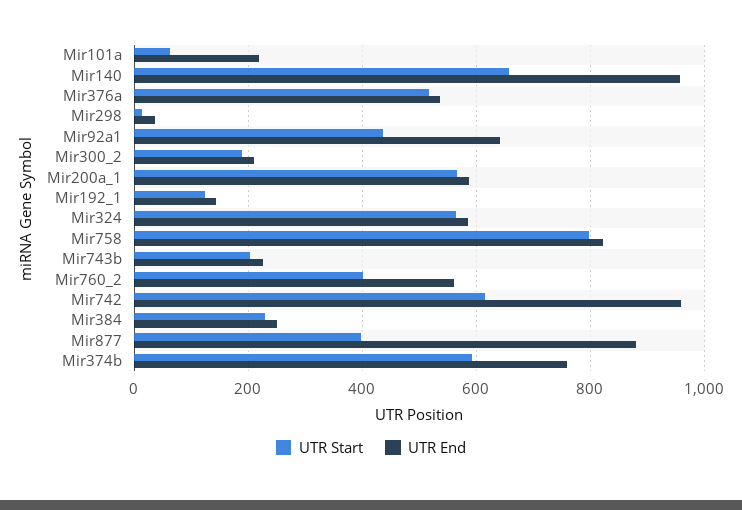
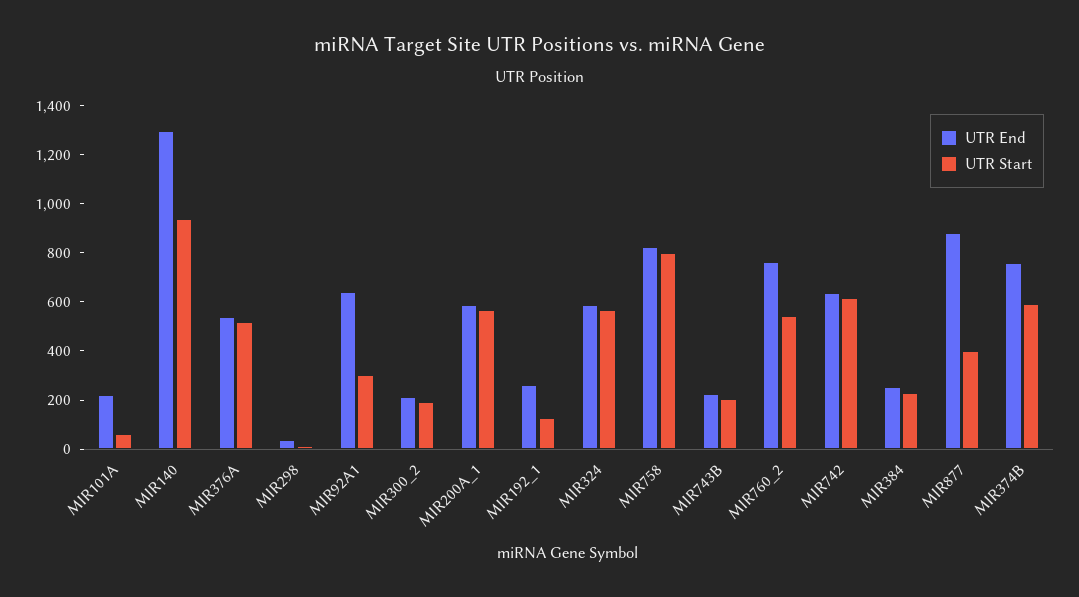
  {
    "UTR Start": {
      "Mir101a": 60,
-     "Mir140": 660,
+     "Mir140": 950,
      "Mir376a": 520,
      "Mir298": 20,
-     "Mir92a1": 440,
+     "Mir92a1": 300,
      "Mir300_2": 200,
      "Mir200a_1": 560,
      "Mir192_1": 120,
      "Mir324": 560,
      "Mir758": 800,
      "Mir743b": 200,
-     "Mir760_2": 400,
+     "Mir760_2": 550,
      "Mir742": 620,
      "Mir384": 240,
      "Mir877": 400,
      "Mir374b": 600
    },
    "UTR End": {
      "Mir101a": 220,
-     "Mir140": 960,
+     "Mir140": 1300,
      "Mir376a": 540,
      "Mir298": 40,
      "Mir92a1": 640,
      "Mir300_2": 220,
      "Mir200a_1": 580,
-     "Mir192_1": 140,
+     "Mir192_1": 250,
      "Mir324": 580,
      "Mir758": 820,
      "Mir743b": 220,
-     "Mir760_2": 560,
+     "Mir760_2": 750,
-     "Mir742": 960,
+     "Mir742": 650,
      "Mir384": 260,
      "Mir877": 880,
      "Mir374b": 760
    }
  }

